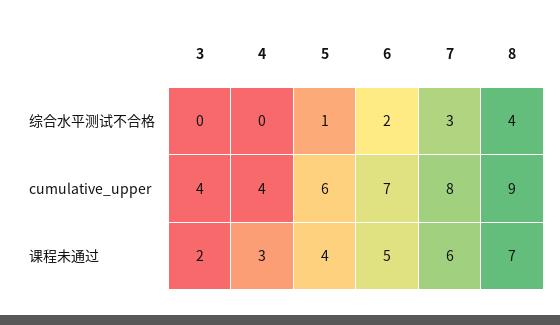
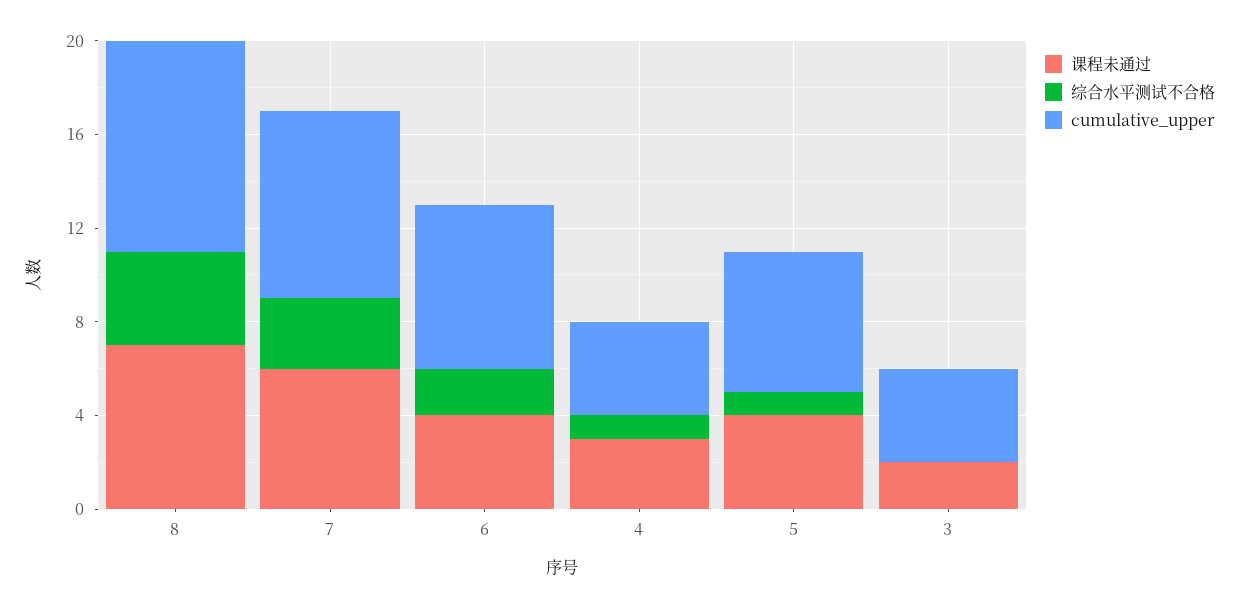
  {
    "综合水平测试不合格": {
      "3": 0,
-     "4": 0,
+     "4": 1,
      "5": 1,
      "6": 2,
      "7": 3,
      "8": 4
    },
    "cumulative_upper": {
      "3": 4,
      "4": 4,
      "5": 6,
      "6": 7,
      "7": 8,
      "8": 9
    },
    "课程未通过": {
      "3": 2,
      "4": 3,
      "5": 4,
-     "6": 5,
+     "6": 4,
      "7": 6,
      "8": 7
    }
  }

